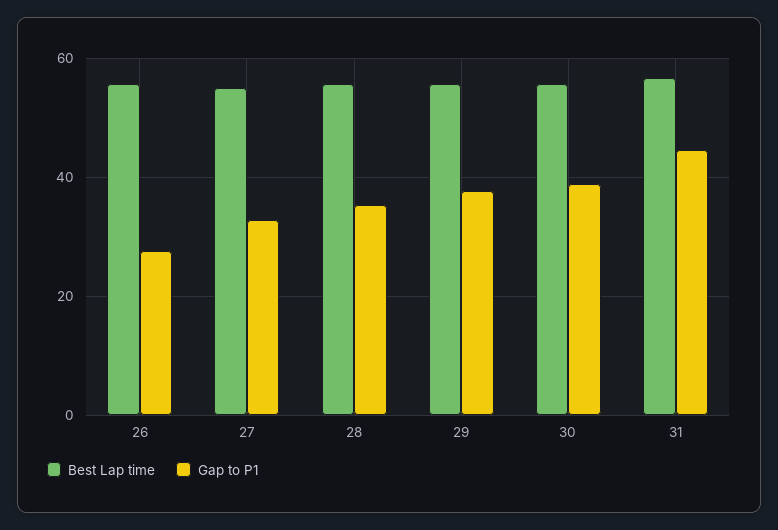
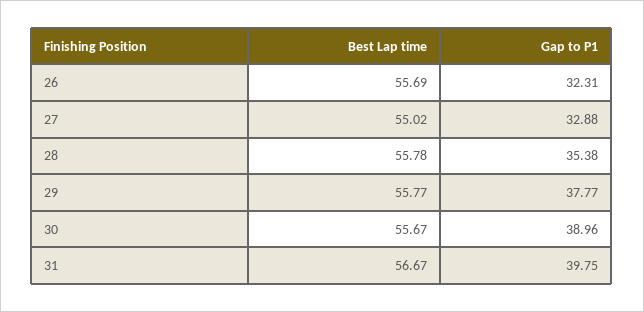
  {
    "Best Lap time": {
      "26": 55.69,
      "27": 55.02,
      "28": 55.78,
      "29": 55.77,
      "30": 55.67,
      "31": 56.67
    },
    "Gap to P1": {
-     "26": 28,
+     "26": 32.31,
      "27": 32.88,
      "28": 35.38,
      "29": 37.77,
      "30": 38.96,
-     "31": 44
+     "31": 39.75
    }
  }

